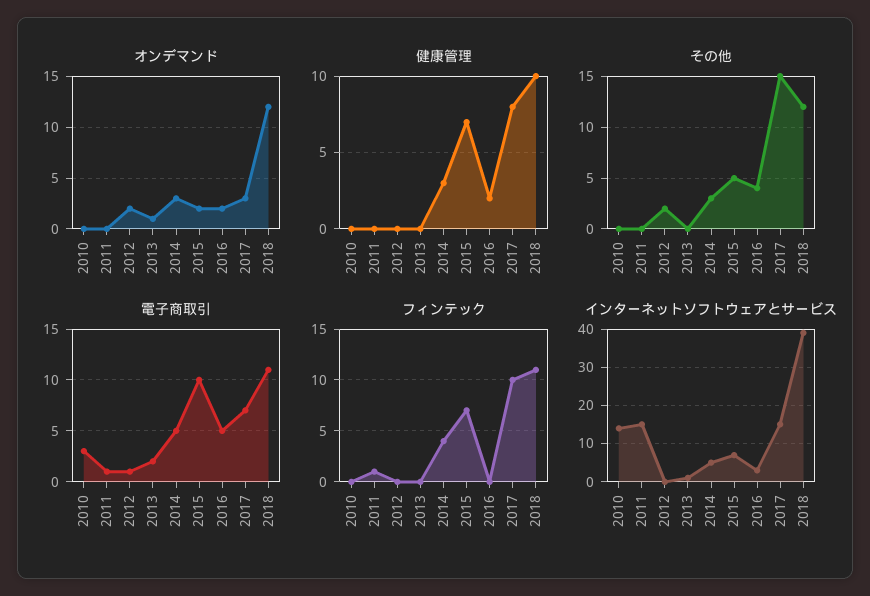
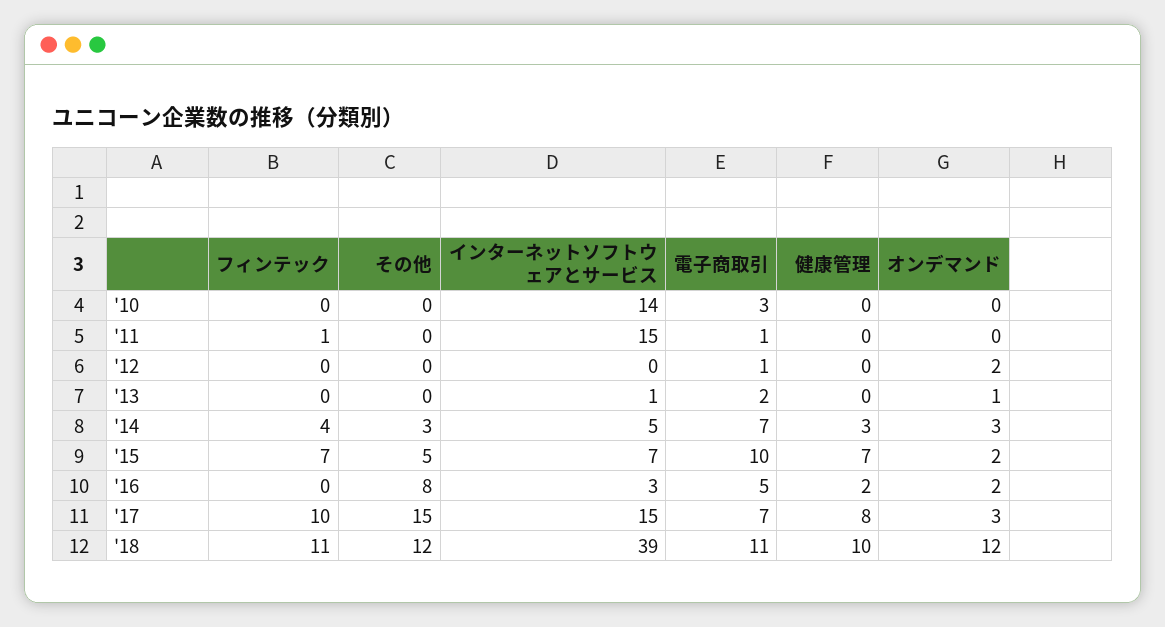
  {
    "オンデマンド": {
      "2010": 0,
      "2011": 0,
      "2012": 2,
      "2013": 1,
      "2014": 3,
      "2015": 2,
      "2016": 2,
      "2017": 3,
      "2018": 12
    },
    "健康管理": {
      "2010": 0,
      "2011": 0,
      "2012": 0,
      "2013": 0,
      "2014": 3,
      "2015": 7,
      "2016": 2,
      "2017": 8,
      "2018": 10
    },
    "その他": {
      "2010": 0,
      "2011": 0,
-     "2012": 2,
+     "2012": 0,
      "2013": 0,
      "2014": 3,
      "2015": 5,
-     "2016": 4,
+     "2016": 8,
      "2017": 15,
      "2018": 12
    },
    "電子商取引": {
      "2010": 3,
      "2011": 1,
      "2012": 1,
      "2013": 2,
-     "2014": 5,
+     "2014": 7,
      "2015": 10,
      "2016": 5,
      "2017": 7,
      "2018": 11
    },
    "フィンテック": {
      "2010": 0,
      "2011": 1,
      "2012": 0,
      "2013": 0,
      "2014": 4,
      "2015": 7,
      "2016": 0,
      "2017": 10,
      "2018": 11
    },
    "インターネットソフトウェアとサービス": {
      "2010": 14,
      "2011": 15,
      "2012": 0,
      "2013": 1,
      "2014": 5,
      "2015": 7,
      "2016": 3,
      "2017": 15,
      "2018": 39
    }
  }

